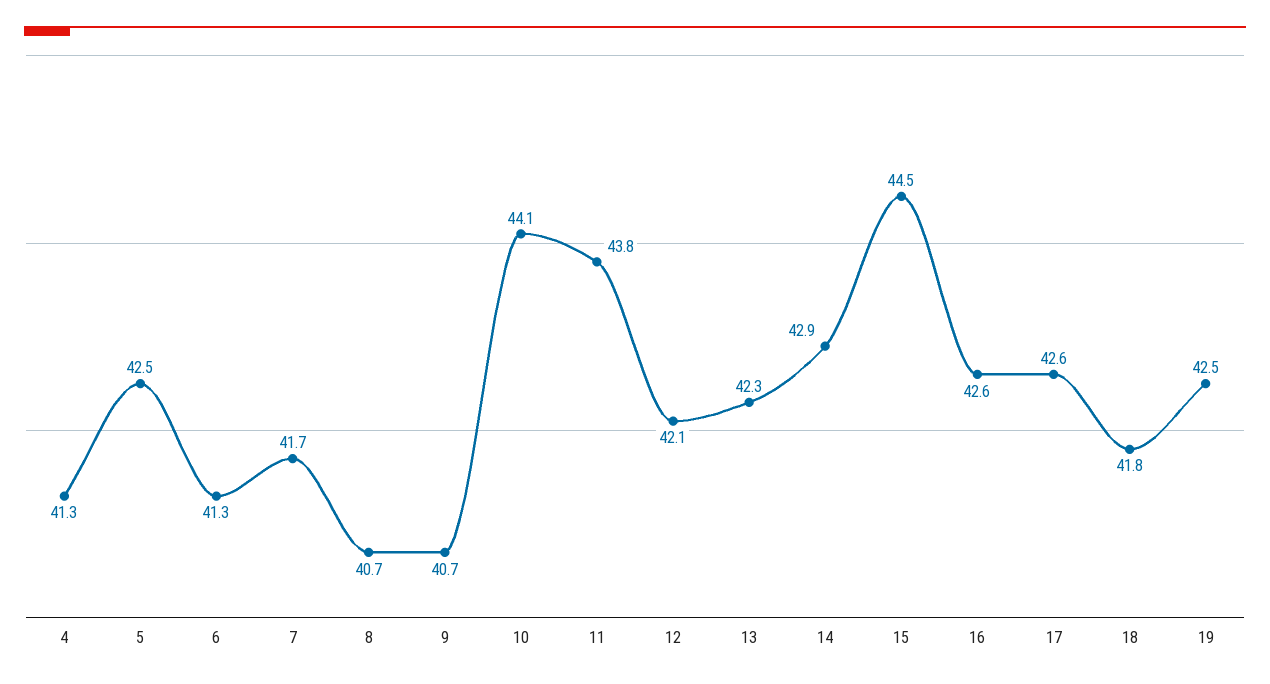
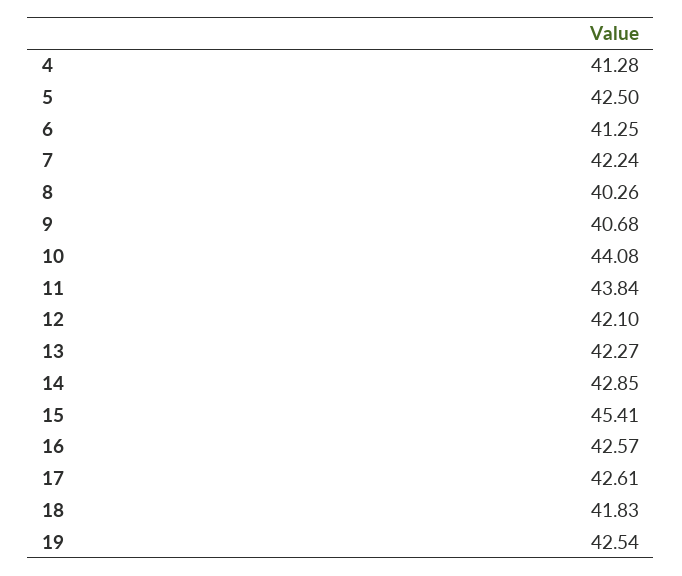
  {
    "4": 41.28,
    "5": 42.5,
    "6": 41.25,
-   "7": 41.7,
+   "7": 42.24,
-   "8": 40.7,
+   "8": 40.26,
    "9": 40.68,
    "10": 44.08,
    "11": 43.84,
    "12": 42.1,
    "13": 42.27,
    "14": 42.85,
-   "15": 44.5,
+   "15": 45.41,
    "16": 42.57,
    "17": 42.61,
    "18": 41.83,
    "19": 42.54
  }

